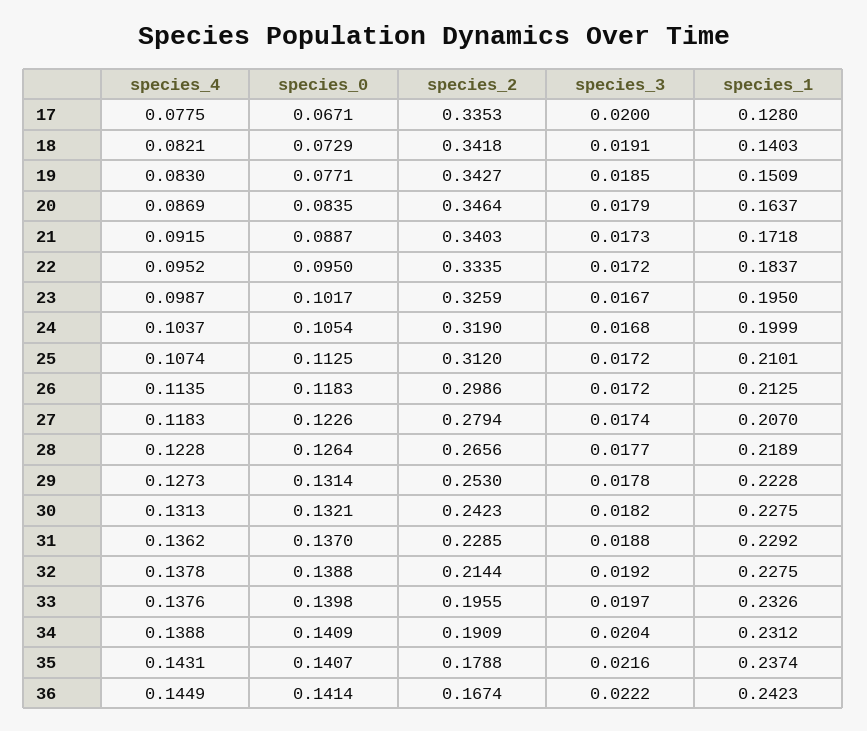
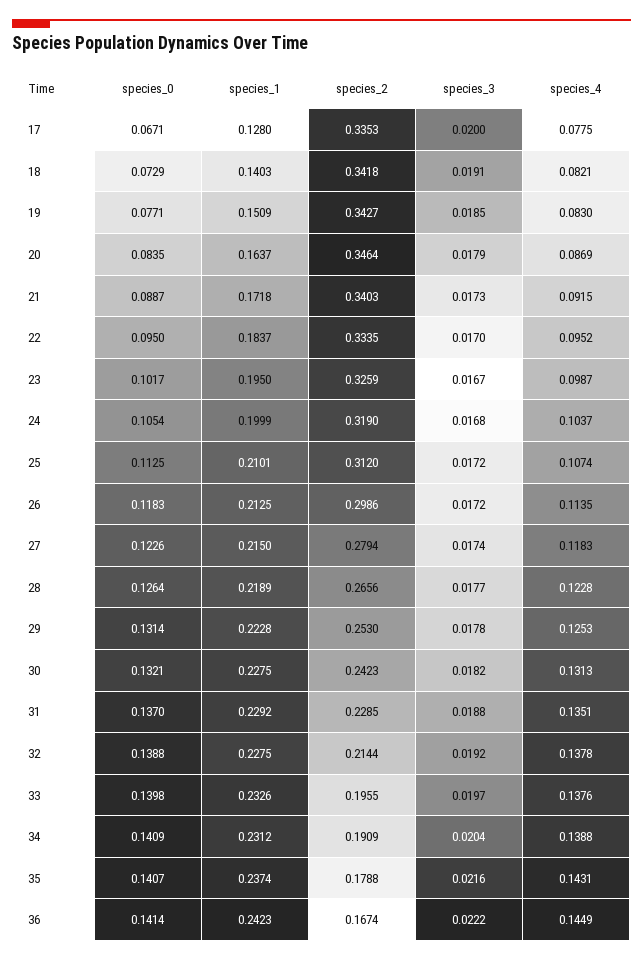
  {
    "species_4": {
      "17": 0.0775,
      "18": 0.0821,
      "19": 0.083,
      "20": 0.0869,
      "21": 0.0915,
      "22": 0.0952,
      "23": 0.0987,
      "24": 0.1037,
      "25": 0.1074,
      "26": 0.1135,
      "27": 0.1183,
      "28": 0.1228,
-     "29": 0.1273,
+     "29": 0.1253,
      "30": 0.1313,
-     "31": 0.1362,
+     "31": 0.1351,
      "32": 0.1378,
      "33": 0.1376,
      "34": 0.1388,
      "35": 0.1431,
      "36": 0.1449
    },
    "species_0": {
      "17": 0.0671,
      "18": 0.0729,
      "19": 0.0771,
      "20": 0.0835,
      "21": 0.0887,
      "22": 0.095,
      "23": 0.1017,
      "24": 0.1054,
      "25": 0.1125,
      "26": 0.1183,
      "27": 0.1226,
      "28": 0.1264,
      "29": 0.1314,
      "30": 0.1321,
      "31": 0.137,
      "32": 0.1388,
      "33": 0.1398,
      "34": 0.1409,
      "35": 0.1407,
      "36": 0.1414
    },
    "species_2": {
      "17": 0.3353,
      "18": 0.3418,
      "19": 0.3427,
      "20": 0.3464,
      "21": 0.3403,
      "22": 0.3335,
      "23": 0.3259,
      "24": 0.319,
      "25": 0.312,
      "26": 0.2986,
      "27": 0.2794,
      "28": 0.2656,
      "29": 0.253,
      "30": 0.2423,
      "31": 0.2285,
      "32": 0.2144,
      "33": 0.1955,
      "34": 0.1909,
      "35": 0.1788,
      "36": 0.1674
    },
    "species_3": {
      "17": 0.02,
      "18": 0.0191,
      "19": 0.0185,
      "20": 0.0179,
      "21": 0.0173,
-     "22": 0.0172,
+     "22": 0.017,
      "23": 0.0167,
      "24": 0.0168,
      "25": 0.0172,
      "26": 0.0172,
      "27": 0.0174,
      "28": 0.0177,
      "29": 0.0178,
      "30": 0.0182,
      "31": 0.0188,
      "32": 0.0192,
      "33": 0.0197,
      "34": 0.0204,
      "35": 0.0216,
      "36": 0.0222
    },
    "species_1": {
      "17": 0.128,
      "18": 0.1403,
      "19": 0.1509,
      "20": 0.1637,
      "21": 0.1718,
      "22": 0.1837,
      "23": 0.195,
      "24": 0.1999,
      "25": 0.2101,
      "26": 0.2125,
-     "27": 0.207,
+     "27": 0.215,
      "28": 0.2189,
      "29": 0.2228,
      "30": 0.2275,
      "31": 0.2292,
      "32": 0.2275,
      "33": 0.2326,
      "34": 0.2312,
      "35": 0.2374,
      "36": 0.2423
    }
  }

